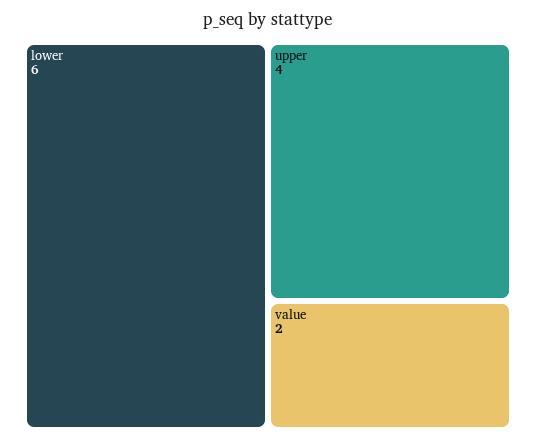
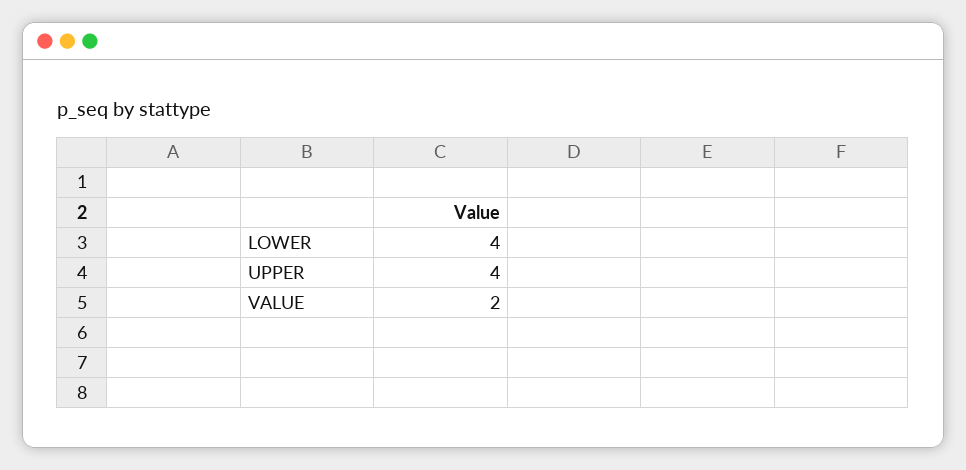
  {
-   "lower": 6,
+   "lower": 4,
    "upper": 4,
    "value": 2
  }

